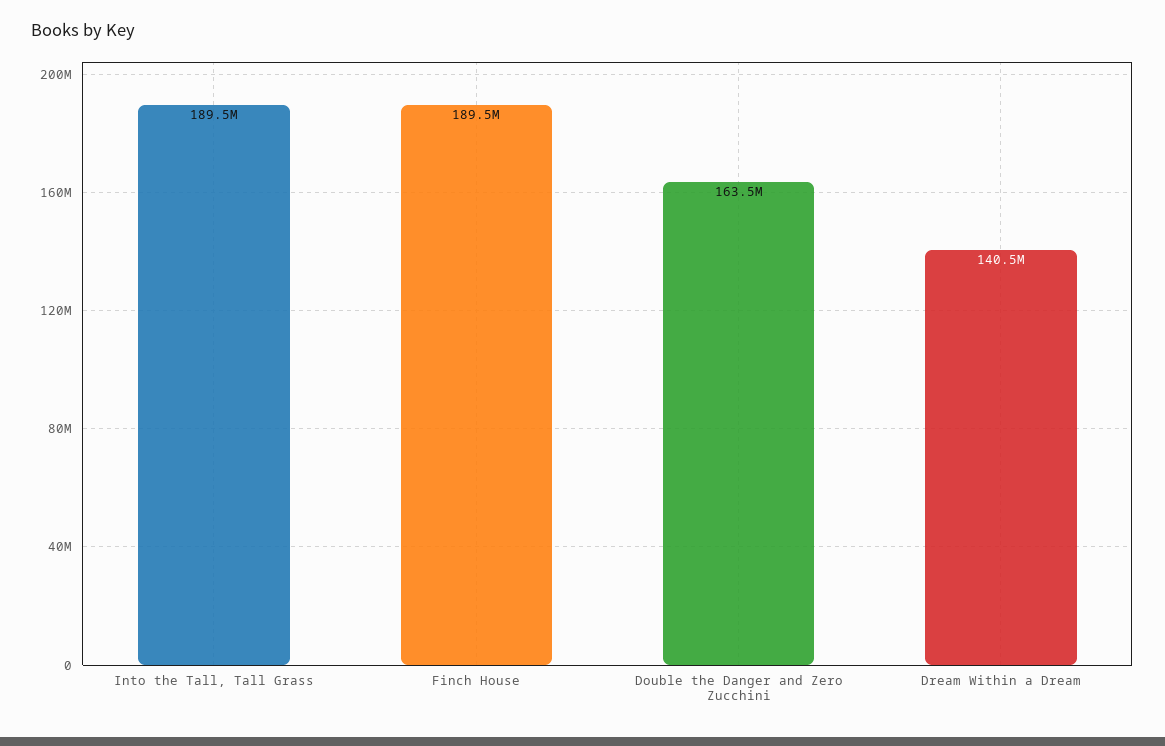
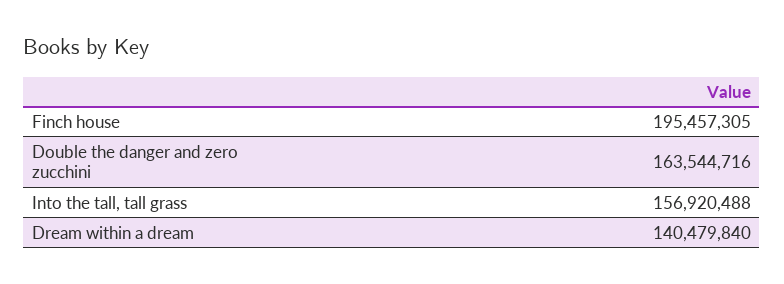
  {
-   "Into the Tall, Tall Grass": 189500000,
+   "Into the Tall, Tall Grass": 156920488,
-   "Finch House": 189500000,
+   "Finch House": 195457305,
    "Double the Danger and Zero Zucchini": 163544716,
    "Dream Within a Dream": 140479840
  }

